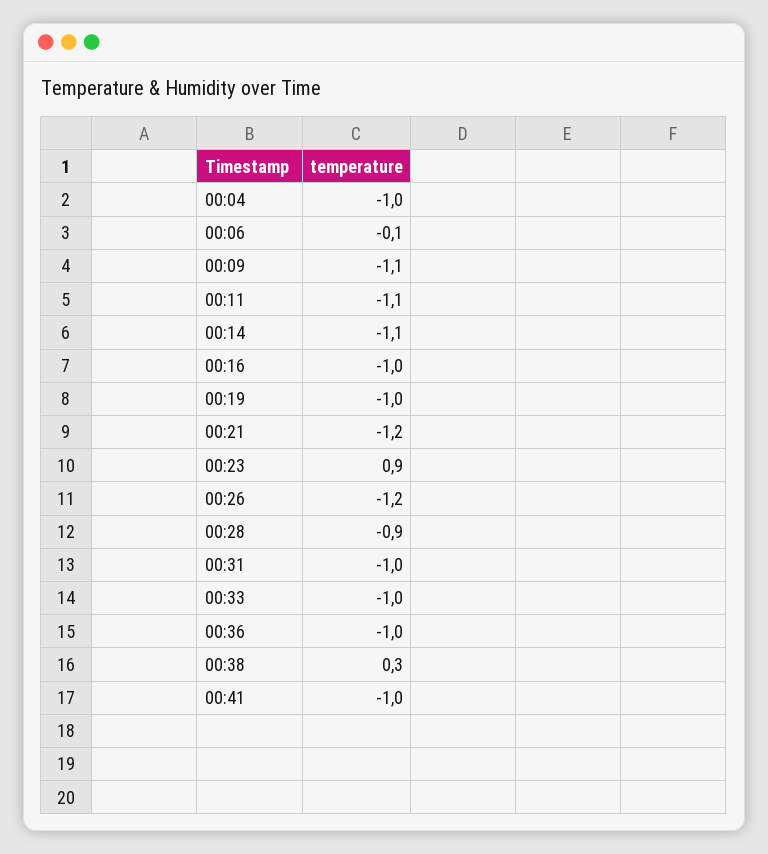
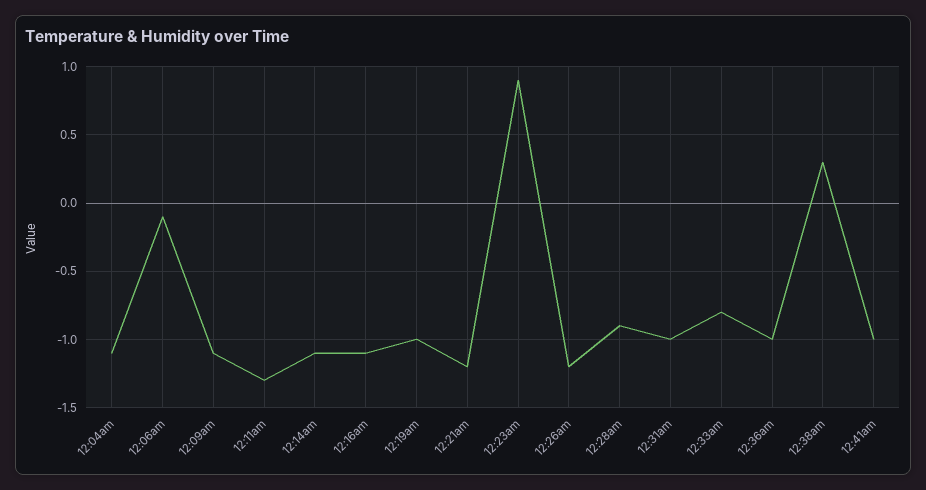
  {
-   "00:04": -1,
+   "00:04": -1.1,
    "00:06": -0.1,
    "00:09": -1.1,
-   "00:11": -1.1,
+   "00:11": -1.3,
    "00:14": -1.1,
-   "00:16": -1,
+   "00:16": -1.1,
    "00:19": -1,
    "00:21": -1.2,
    "00:23": 0.9,
    "00:26": -1.2,
    "00:28": -0.9,
    "00:31": -1,
-   "00:33": -1,
+   "00:33": -0.8,
    "00:36": -1,
    "00:38": 0.3,
    "00:41": -1
  }

